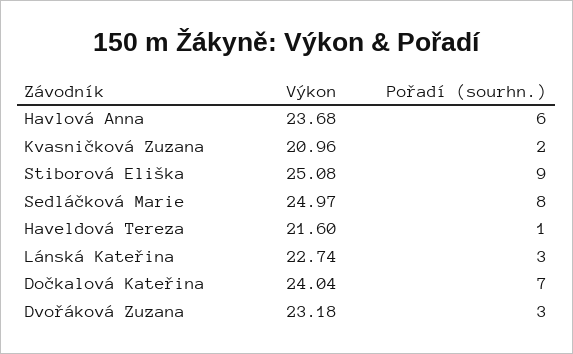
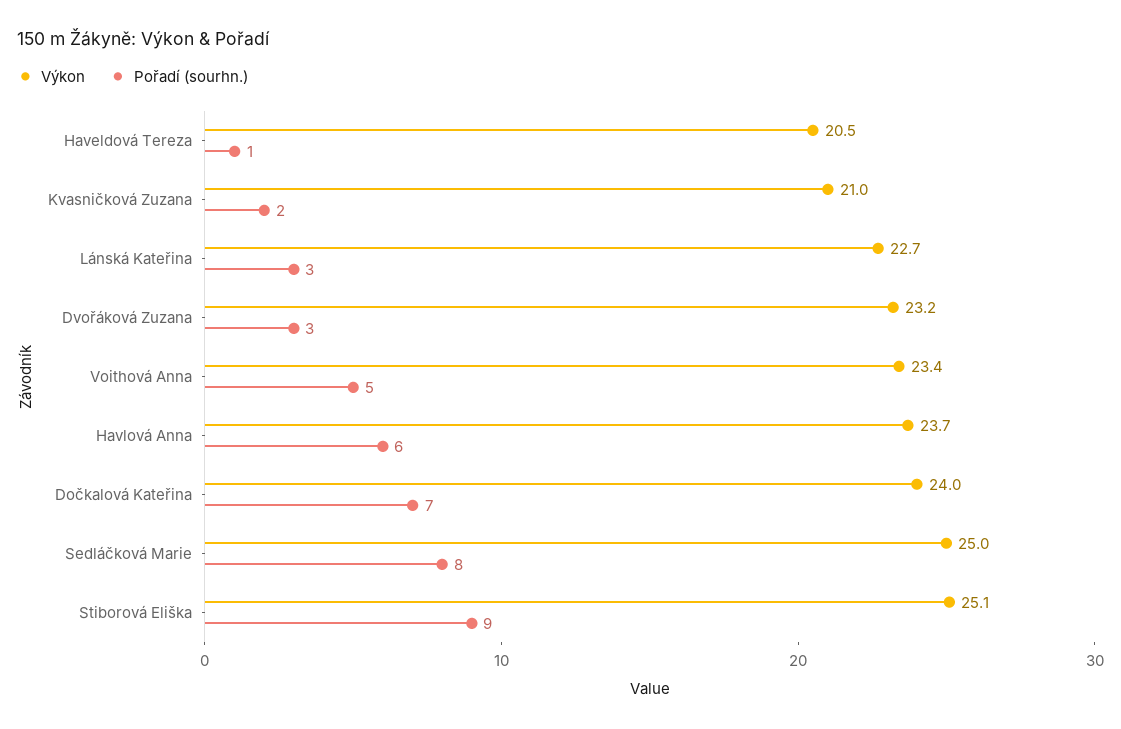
  {
    "Výkon": {
      "Havlová Anna": 23.68,
      "Kvasničková Zuzana": 20.96,
      "Stiborová Eliška": 25.08,
      "Sedláčková Marie": 24.97,
-     "Haveldová Tereza": 21.6,
+     "Haveldová Tereza": 20.5,
      "Lánská Kateřina": 22.74,
      "Dočkalová Kateřina": 24.04,
-     "Dvořáková Zuzana": 23.18
+     "Dvořáková Zuzana": 23.18,
+     "Voithová Anna": 23.4
    },
    "Pořadí (sourhn.)": {
      "Havlová Anna": 6,
      "Kvasničková Zuzana": 2,
      "Stiborová Eliška": 9,
      "Sedláčková Marie": 8,
      "Haveldová Tereza": 1,
      "Lánská Kateřina": 3,
      "Dočkalová Kateřina": 7,
-     "Dvořáková Zuzana": 3
+     "Dvořáková Zuzana": 3,
+     "Voithová Anna": 5
    }
  }

